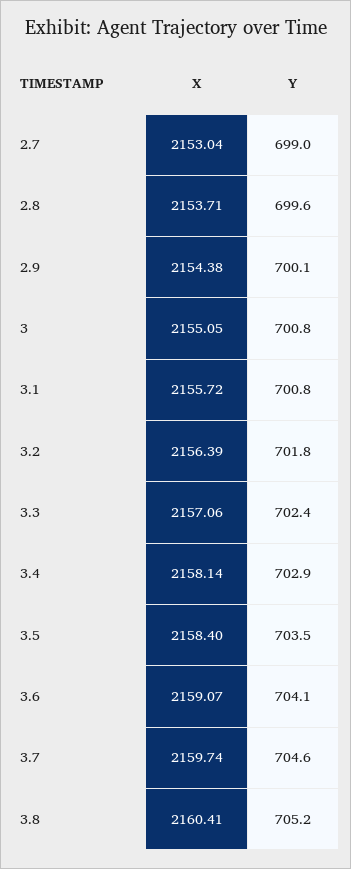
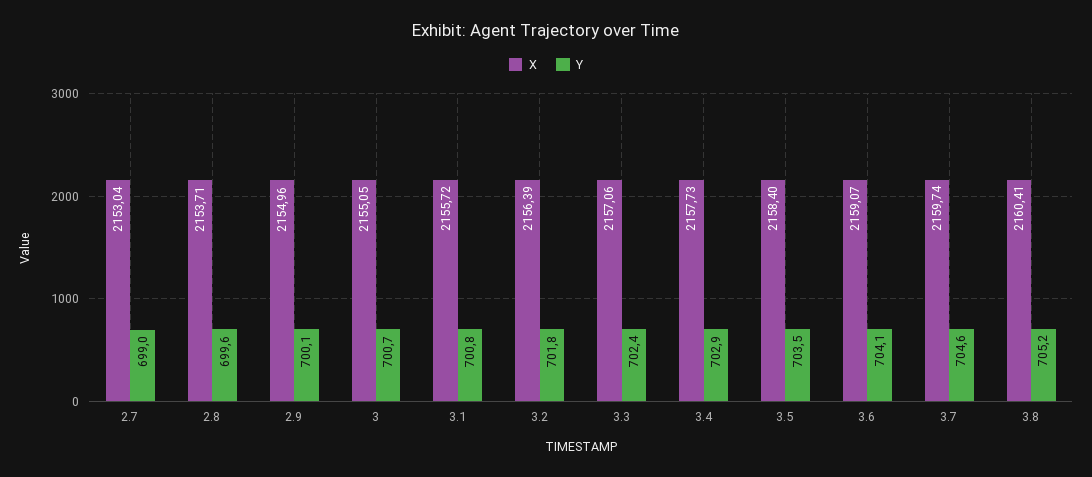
  {
    "X": {
      "2.7": 2153.04,
      "2.8": 2153.71,
-     "2.9": 2154.38,
+     "2.9": 2154.96,
      "3": 2155.05,
      "3.1": 2155.72,
      "3.2": 2156.39,
      "3.3": 2157.06,
-     "3.4": 2158.14,
+     "3.4": 2157.73,
      "3.5": 2158.4,
      "3.6": 2159.07,
      "3.7": 2159.74,
      "3.8": 2160.41
    },
    "Y": {
      "2.7": 699,
      "2.8": 699.6,
      "2.9": 700.1,
-     "3": 700.8,
+     "3": 700.7,
      "3.1": 700.8,
      "3.2": 701.8,
      "3.3": 702.4,
      "3.4": 702.9,
      "3.5": 703.5,
      "3.6": 704.1,
      "3.7": 704.6,
      "3.8": 705.2
    }
  }

